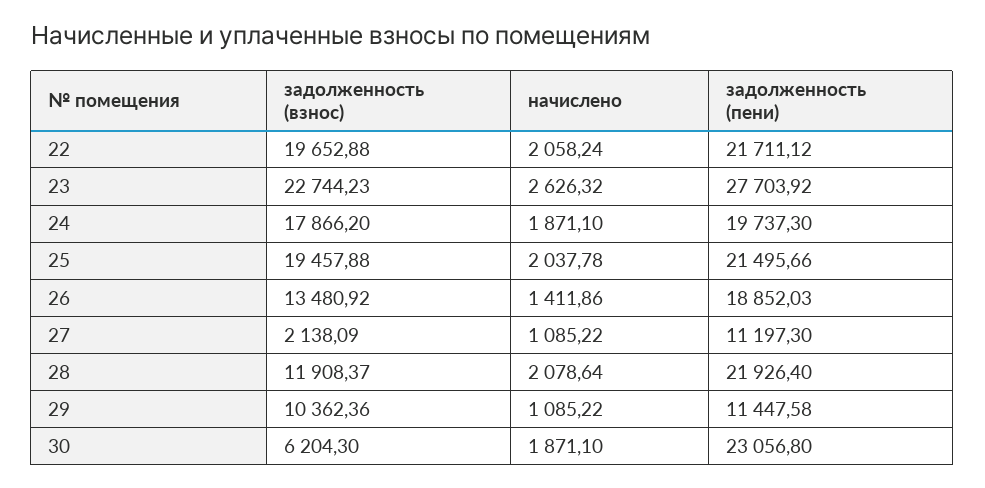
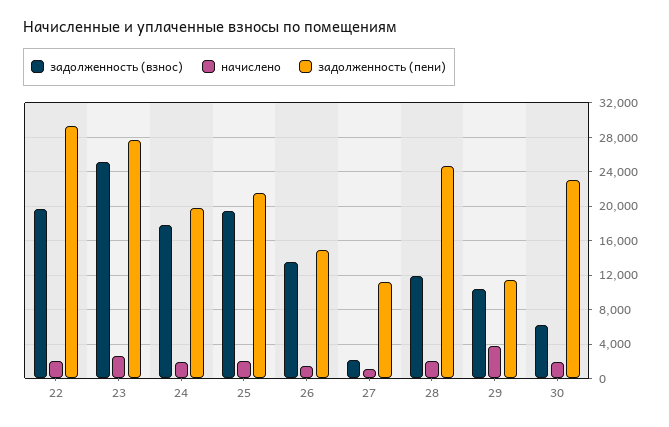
  {
    "задолженность (взнос)": {
      "22": 19652.88,
-     "23": 22744.23,
+     "23": 25000,
      "24": 17866.2,
      "25": 19457.88,
      "26": 13480.92,
      "27": 2138.09,
      "28": 11908.37,
      "29": 10362.36,
      "30": 6204.3
    },
    "начислено": {
      "22": 2058.24,
      "23": 2626.32,
      "24": 1871.1,
      "25": 2037.78,
      "26": 1411.86,
      "27": 1085.22,
      "28": 2078.64,
-     "29": 1085.22,
+     "29": 4000,
      "30": 1871.1
    },
    "задолженность (пени)": {
-     "22": 21711.12,
+     "22": 29000,
      "23": 27703.92,
      "24": 19737.3,
      "25": 21495.66,
-     "26": 18852.03,
+     "26": 15000,
      "27": 11197.3,
-     "28": 21926.4,
+     "28": 25000,
      "29": 11447.58,
      "30": 23056.8
    }
  }

